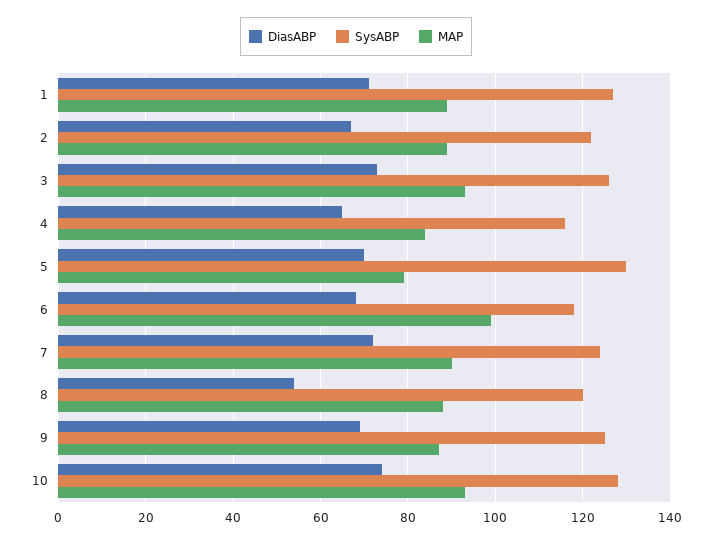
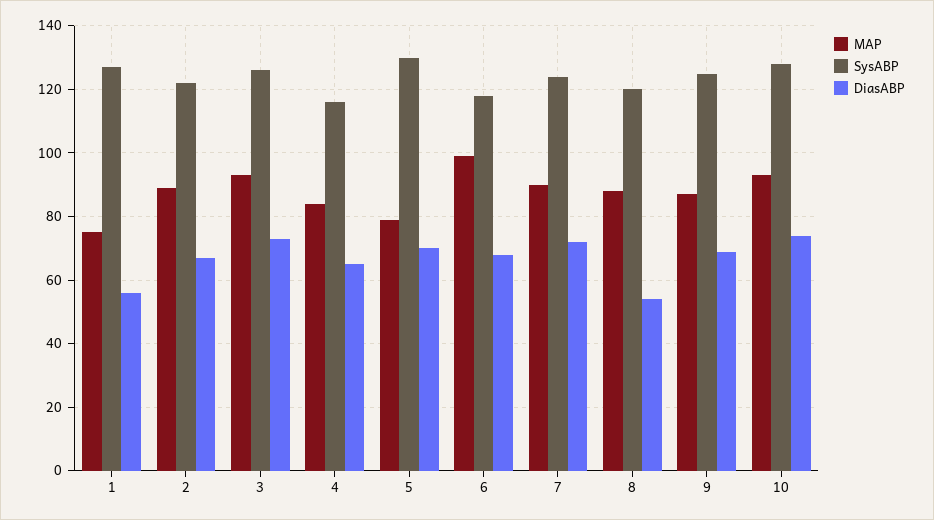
  {
    "DiasABP": {
-     "1": 70,
+     "1": 55,
      "2": 65,
      "3": 75,
      "4": 65,
      "5": 70,
      "6": 70,
      "7": 70,
      "8": 55,
      "9": 70,
      "10": 75
    },
    "SysABP": {
      "1": 125,
      "2": 120,
      "3": 125,
      "4": 115,
      "5": 130,
      "6": 120,
      "7": 125,
      "8": 120,
      "9": 125,
      "10": 130
    },
    "MAP": {
-     "1": 90,
+     "1": 75,
      "2": 90,
      "3": 95,
      "4": 85,
      "5": 80,
      "6": 100,
      "7": 90,
      "8": 90,
      "9": 85,
      "10": 95
    }
  }

